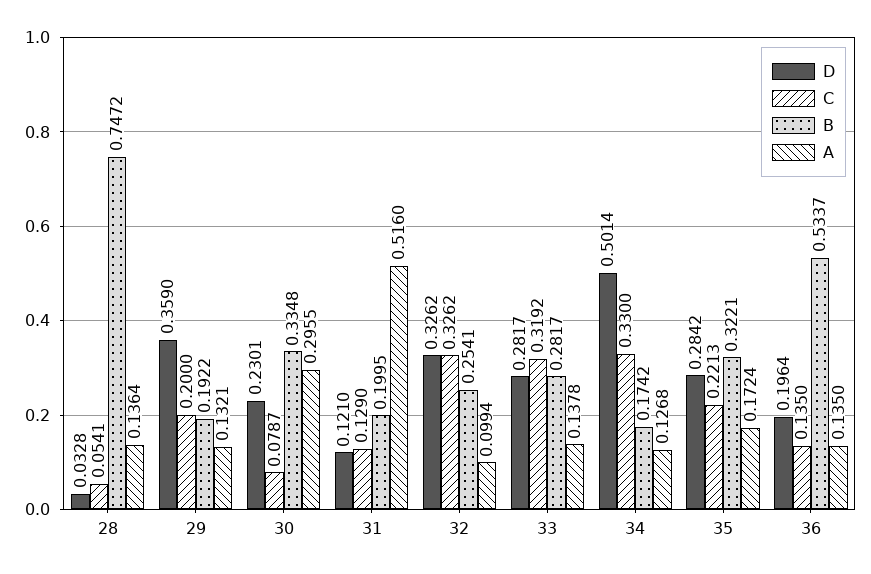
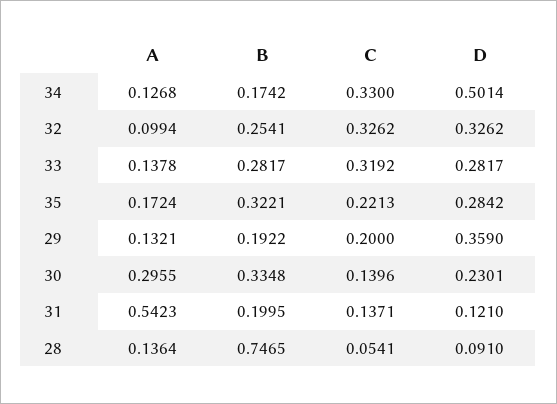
  {
    "D": {
-     "28": 0.0328,
+     "28": 0.091,
      "29": 0.359,
      "30": 0.2301,
      "31": 0.121,
      "32": 0.3262,
      "33": 0.2817,
      "34": 0.5014,
-     "35": 0.2842,
+     "35": 0.2842
-     "36": 0.1964
    },
    "C": {
      "28": 0.0541,
      "29": 0.2,
-     "30": 0.0787,
+     "30": 0.1396,
-     "31": 0.129,
+     "31": 0.1371,
      "32": 0.3262,
      "33": 0.3192,
      "34": 0.33,
-     "35": 0.2213,
+     "35": 0.2213
-     "36": 0.135
    },
    "B": {
-     "28": 0.7472,
+     "28": 0.7465,
      "29": 0.1922,
      "30": 0.3348,
      "31": 0.1995,
      "32": 0.2541,
      "33": 0.2817,
      "34": 0.1742,
-     "35": 0.3221,
+     "35": 0.3221
-     "36": 0.5337
    },
    "A": {
      "28": 0.1364,
      "29": 0.1321,
      "30": 0.2955,
-     "31": 0.516,
+     "31": 0.5423,
      "32": 0.0994,
      "33": 0.1378,
      "34": 0.1268,
-     "35": 0.1724,
+     "35": 0.1724
-     "36": 0.135
    }
  }

